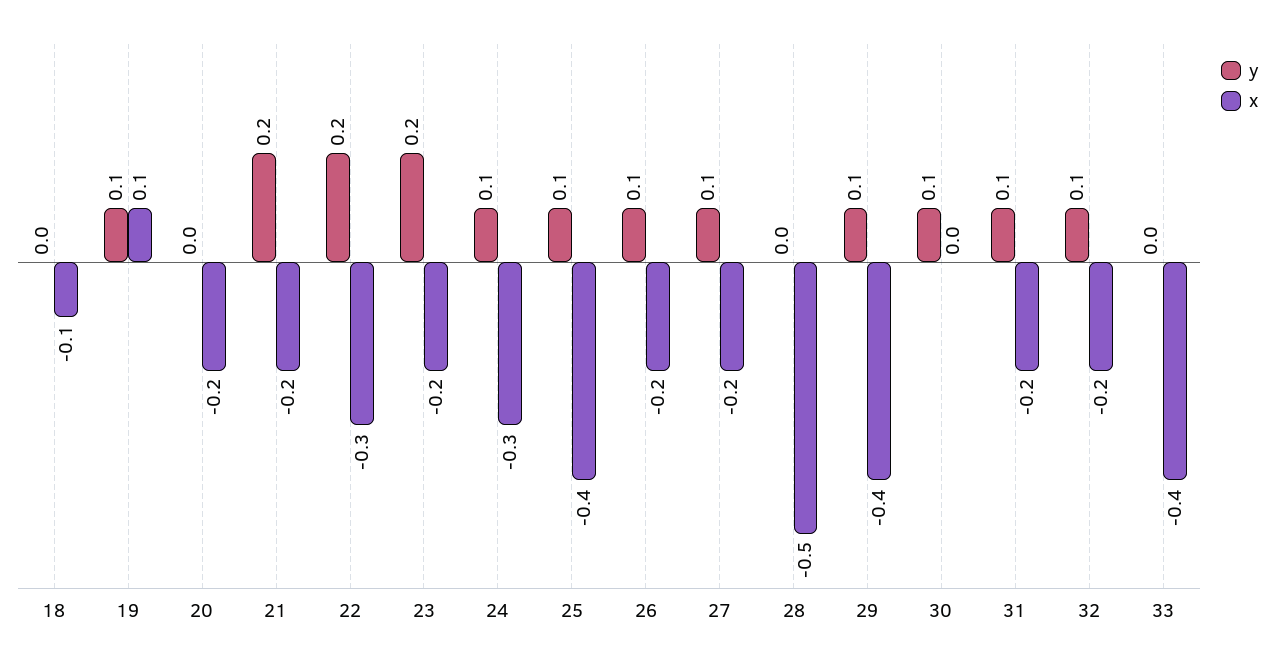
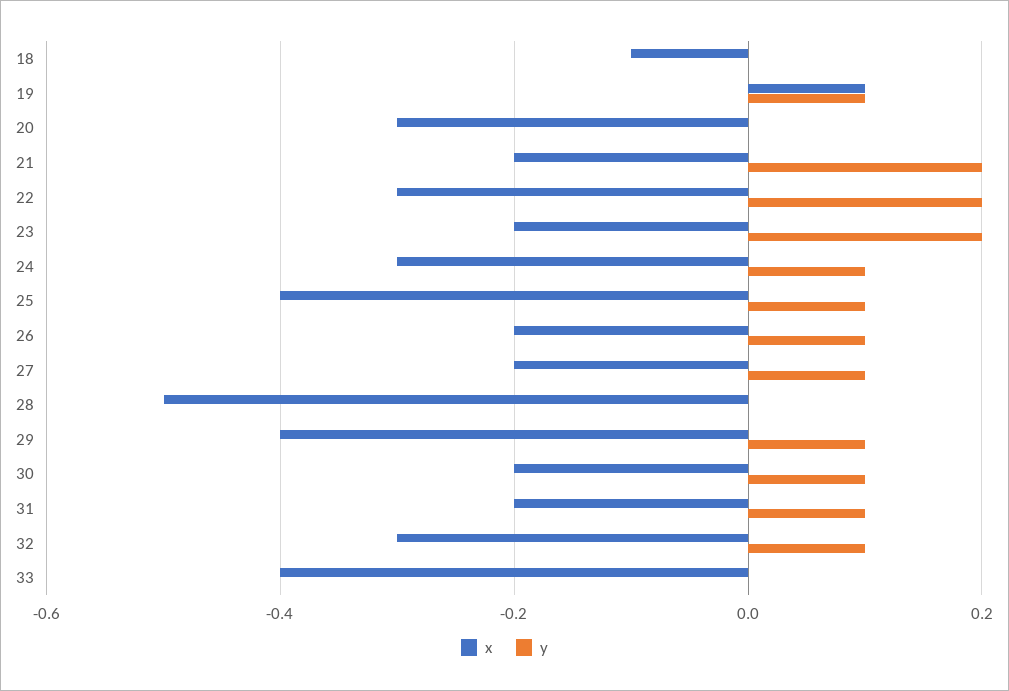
  {
    "y": {
      "18": 0,
      "19": 0.1,
      "20": 0,
      "21": 0.2,
      "22": 0.2,
      "23": 0.2,
      "24": 0.1,
      "25": 0.1,
      "26": 0.1,
      "27": 0.1,
      "28": 0,
      "29": 0.1,
      "30": 0.1,
      "31": 0.1,
      "32": 0.1,
      "33": 0
    },
    "x": {
      "18": -0.1,
      "19": 0.1,
-     "20": -0.2,
+     "20": -0.3,
      "21": -0.2,
      "22": -0.3,
      "23": -0.2,
      "24": -0.3,
      "25": -0.4,
      "26": -0.2,
      "27": -0.2,
      "28": -0.5,
      "29": -0.4,
-     "30": 0,
+     "30": -0.2,
      "31": -0.2,
-     "32": -0.2,
+     "32": -0.3,
      "33": -0.4
    }
  }

